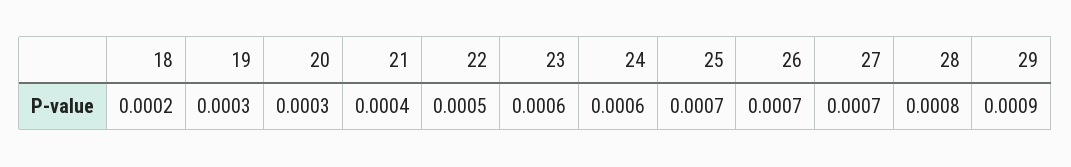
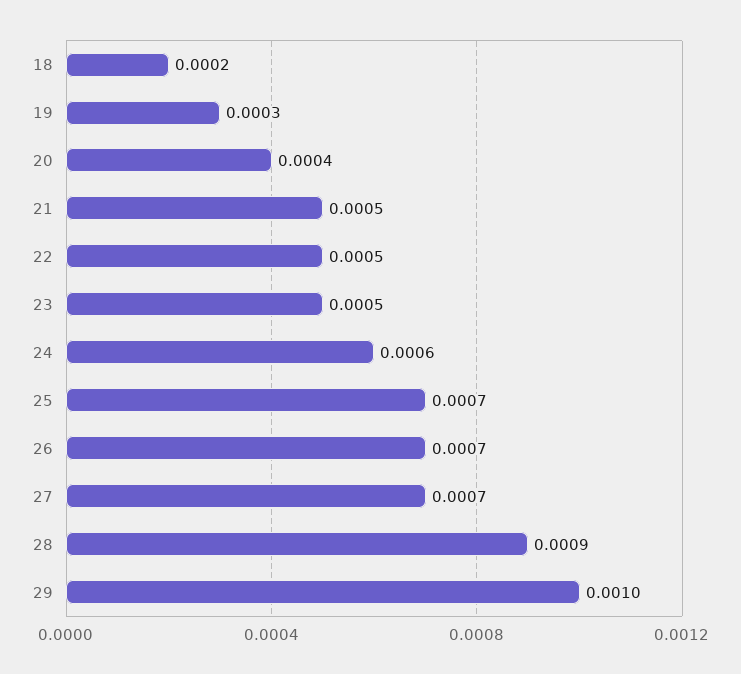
  {
    "18": 0.0002,
    "19": 0.0003,
-   "20": 0.0003,
+   "20": 0.0004,
-   "21": 0.0004,
+   "21": 0.0005,
    "22": 0.0005,
-   "23": 0.0006,
+   "23": 0.0005,
    "24": 0.0006,
    "25": 0.0007,
    "26": 0.0007,
    "27": 0.0007,
-   "28": 0.0008,
+   "28": 0.0009,
-   "29": 0.0009
+   "29": 0.001
  }

